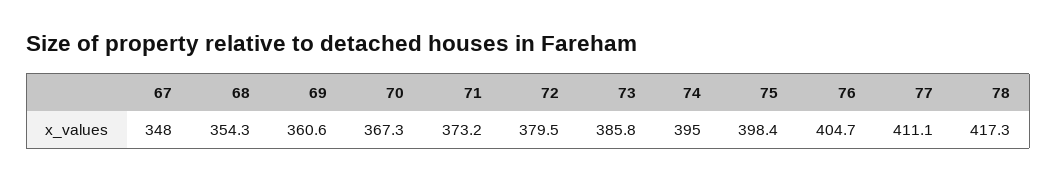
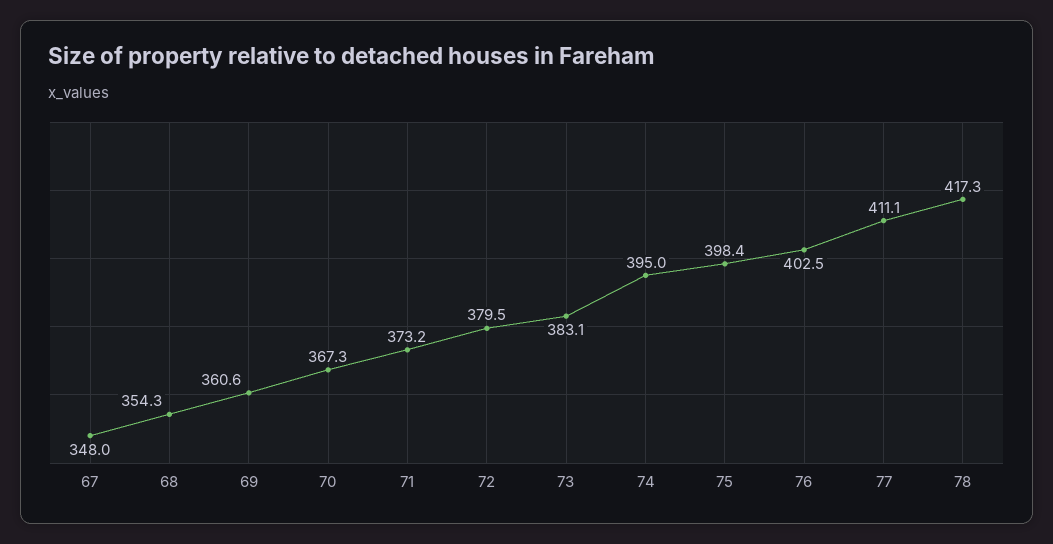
  {
    "67": 348,
    "68": 354.3,
    "69": 360.6,
    "70": 367.3,
    "71": 373.2,
    "72": 379.5,
-   "73": 385.8,
+   "73": 383.1,
    "74": 395,
    "75": 398.4,
-   "76": 404.7,
+   "76": 402.5,
    "77": 411.1,
    "78": 417.3
  }

